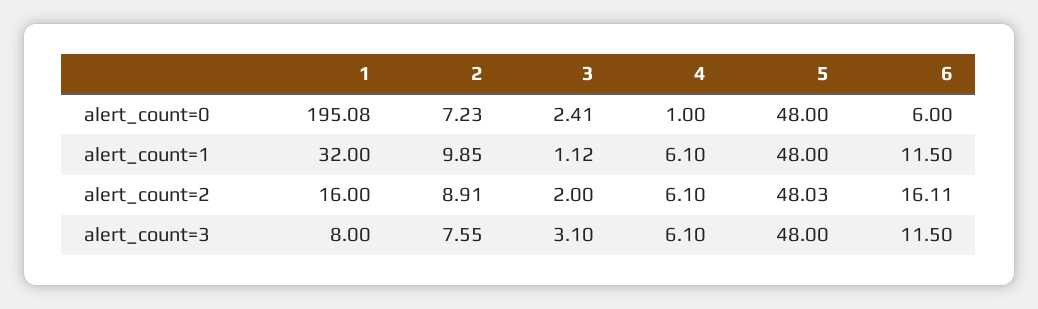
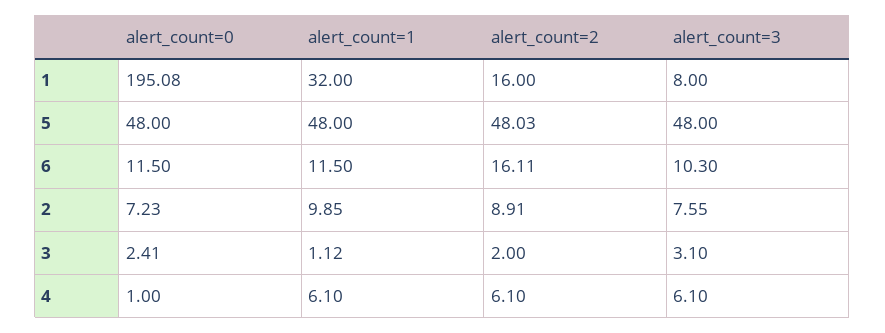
  {
    "1": {
      "alert_count=0": 195.08,
      "alert_count=1": 32,
      "alert_count=2": 16,
      "alert_count=3": 8
    },
    "2": {
      "alert_count=0": 7.23,
      "alert_count=1": 9.85,
      "alert_count=2": 8.91,
      "alert_count=3": 7.55
    },
    "3": {
      "alert_count=0": 2.41,
      "alert_count=1": 1.12,
      "alert_count=2": 2,
      "alert_count=3": 3.1
    },
    "4": {
      "alert_count=0": 1,
      "alert_count=1": 6.1,
      "alert_count=2": 6.1,
      "alert_count=3": 6.1
    },
    "5": {
      "alert_count=0": 48,
      "alert_count=1": 48,
      "alert_count=2": 48.03,
      "alert_count=3": 48
    },
    "6": {
-     "alert_count=0": 6,
+     "alert_count=0": 11.5,
      "alert_count=1": 11.5,
      "alert_count=2": 16.11,
-     "alert_count=3": 11.5
+     "alert_count=3": 10.3
    }
  }

